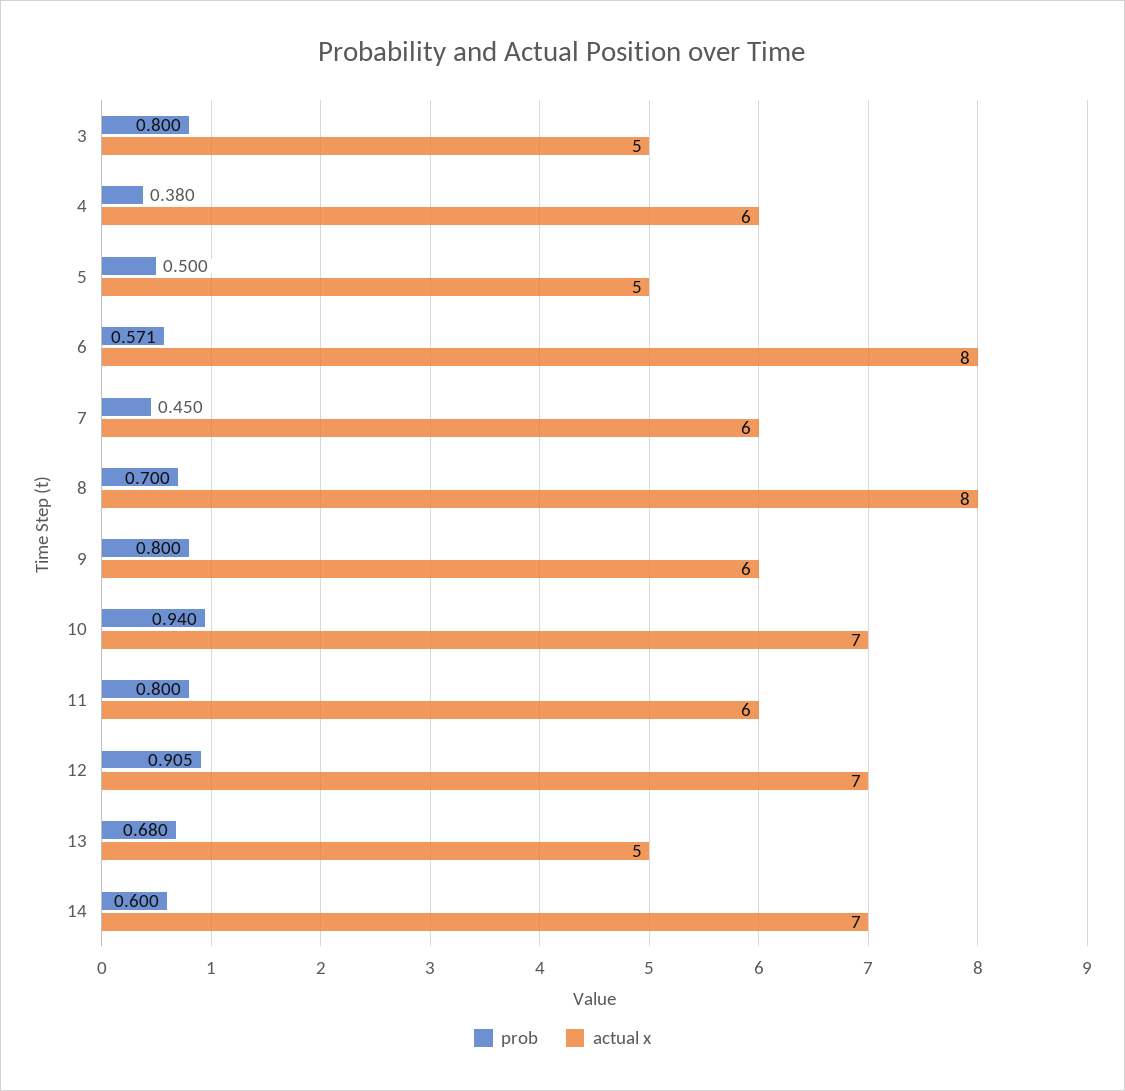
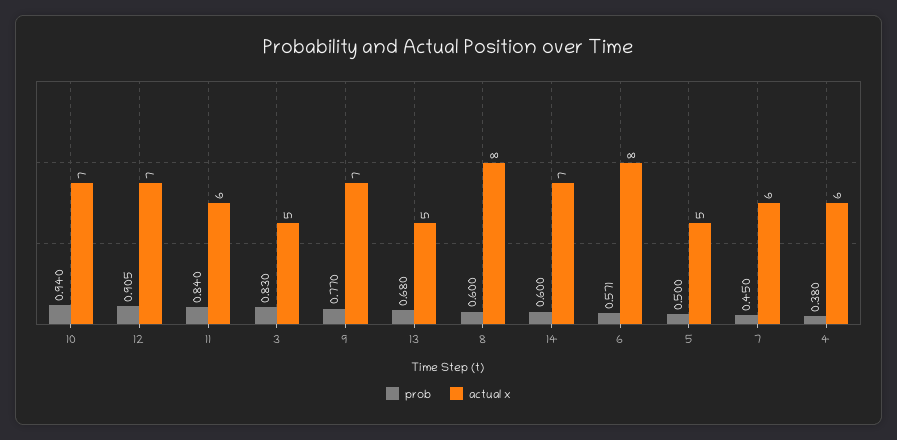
  {
    "prob": {
-     "3": 0.8,
+     "3": 0.83,
      "4": 0.38,
      "5": 0.5,
      "6": 0.571,
      "7": 0.45,
-     "8": 0.7,
+     "8": 0.6,
-     "9": 0.8,
+     "9": 0.77,
      "10": 0.94,
-     "11": 0.8,
+     "11": 0.84,
      "12": 0.905,
      "13": 0.68,
      "14": 0.6
    },
    "actual x": {
      "3": 5,
      "4": 6,
      "5": 5,
      "6": 8,
      "7": 6,
      "8": 8,
-     "9": 6,
+     "9": 7,
      "10": 7,
      "11": 6,
      "12": 7,
      "13": 5,
      "14": 7
    }
  }

